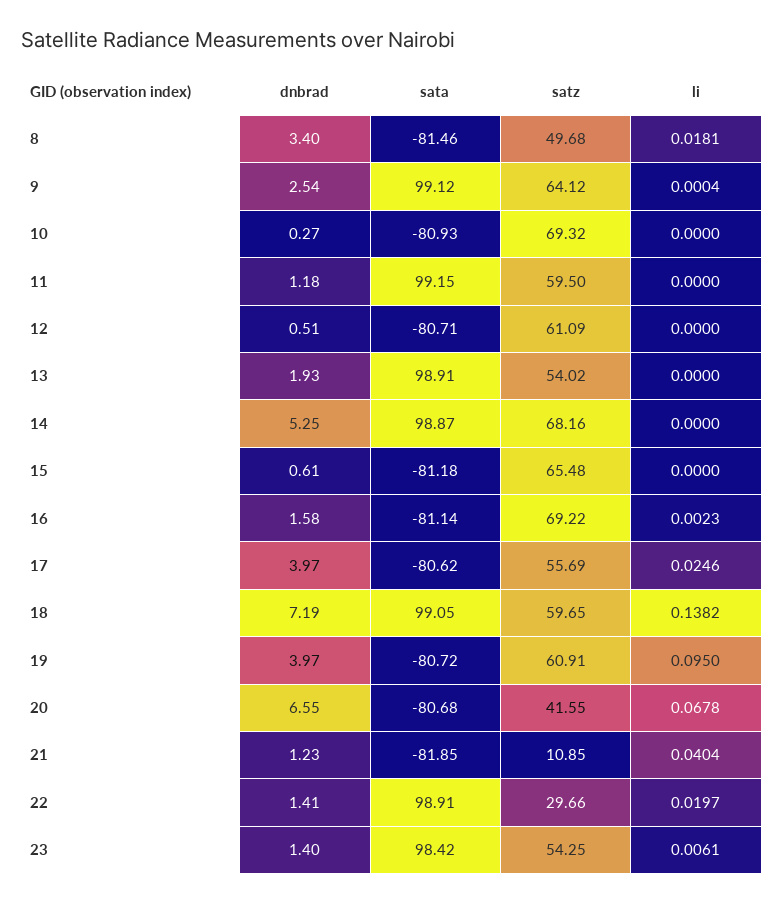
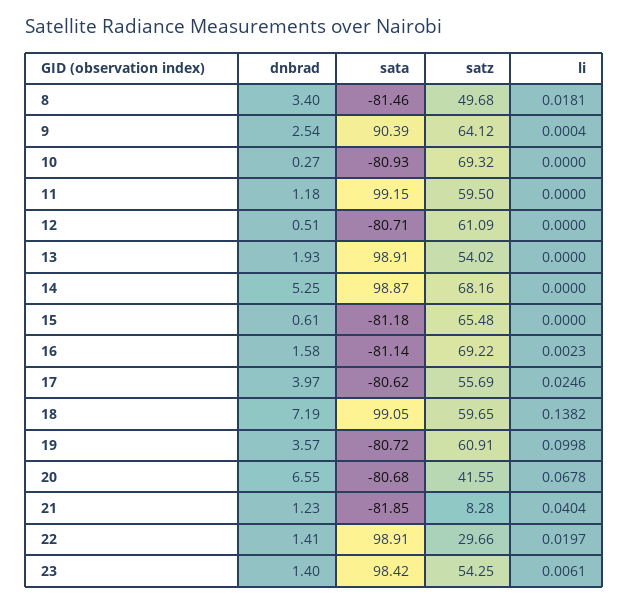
  {
    "dnbrad": {
      "8": 3.4,
      "9": 2.54,
      "10": 0.27,
      "11": 1.18,
      "12": 0.51,
      "13": 1.93,
      "14": 5.25,
      "15": 0.61,
      "16": 1.58,
      "17": 3.97,
      "18": 7.19,
-     "19": 3.97,
+     "19": 3.57,
      "20": 6.55,
      "21": 1.23,
      "22": 1.41,
      "23": 1.4
    },
    "sata": {
      "8": -81.46,
-     "9": 99.12,
+     "9": 90.39,
      "10": -80.93,
      "11": 99.15,
      "12": -80.71,
      "13": 98.91,
      "14": 98.87,
      "15": -81.18,
      "16": -81.14,
      "17": -80.62,
      "18": 99.05,
      "19": -80.72,
      "20": -80.68,
      "21": -81.85,
      "22": 98.91,
      "23": 98.42
    },
    "satz": {
      "8": 49.68,
      "9": 64.12,
      "10": 69.32,
      "11": 59.5,
      "12": 61.09,
      "13": 54.02,
      "14": 68.16,
      "15": 65.48,
      "16": 69.22,
      "17": 55.69,
      "18": 59.65,
      "19": 60.91,
      "20": 41.55,
-     "21": 10.85,
+     "21": 8.28,
      "22": 29.66,
      "23": 54.25
    },
    "li": {
      "8": 0.0181,
      "9": 0.0004,
      "10": 0,
      "11": 0,
      "12": 0,
      "13": 0,
      "14": 0,
      "15": 0,
      "16": 0.0023,
      "17": 0.0246,
      "18": 0.1382,
-     "19": 0.095,
+     "19": 0.0998,
      "20": 0.0678,
      "21": 0.0404,
      "22": 0.0197,
      "23": 0.0061
    }
  }

